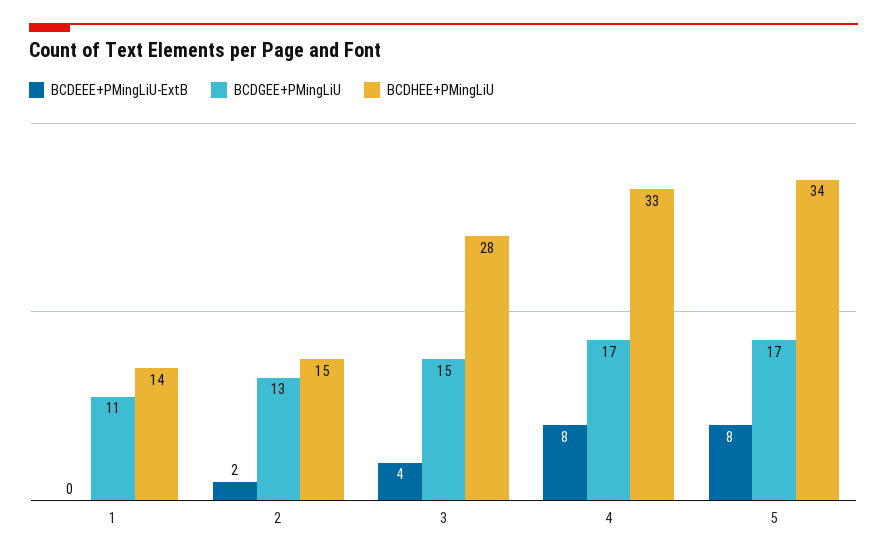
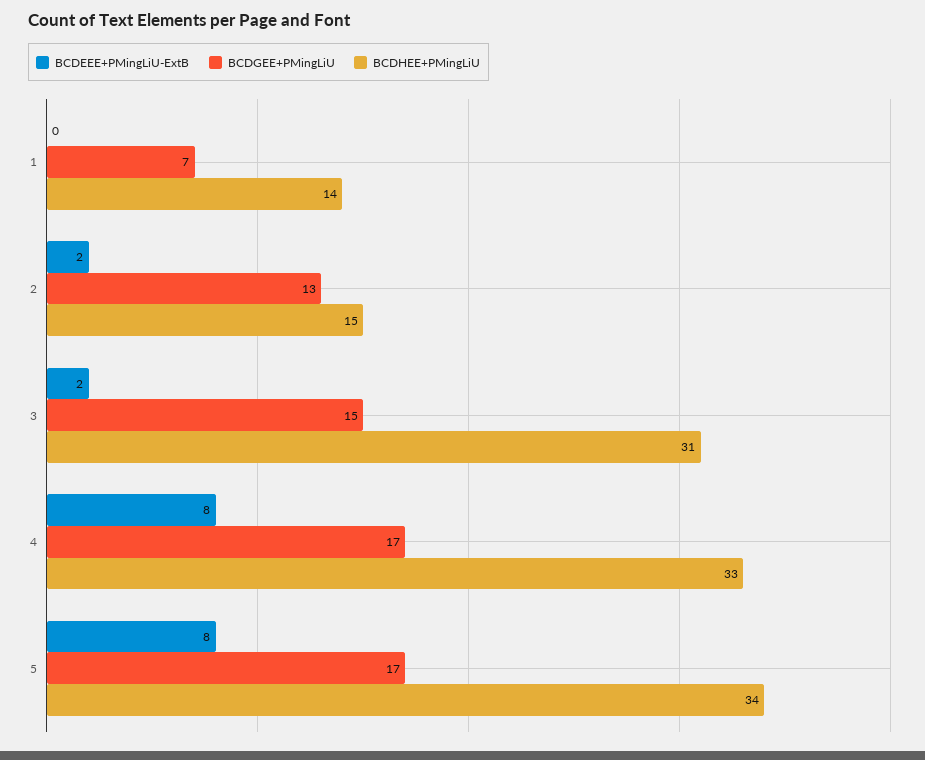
  {
    "BCDEEE+PMingLiU-ExtB": {
      "1": 0,
      "2": 2,
-     "3": 4,
+     "3": 2,
      "4": 8,
      "5": 8
    },
    "BCDGEE+PMingLiU": {
-     "1": 11,
+     "1": 7,
      "2": 13,
      "3": 15,
      "4": 17,
      "5": 17
    },
    "BCDHEE+PMingLiU": {
      "1": 14,
      "2": 15,
-     "3": 28,
+     "3": 31,
      "4": 33,
      "5": 34
    }
  }

